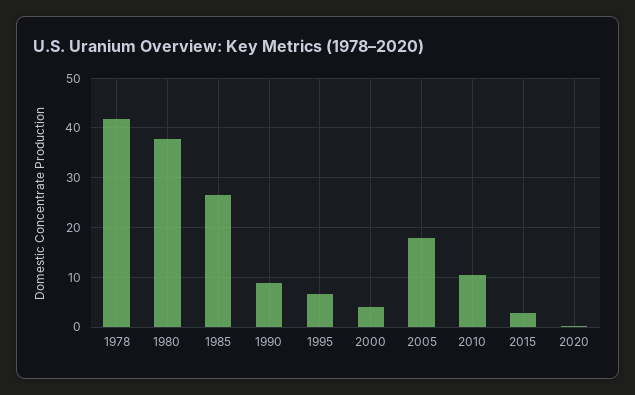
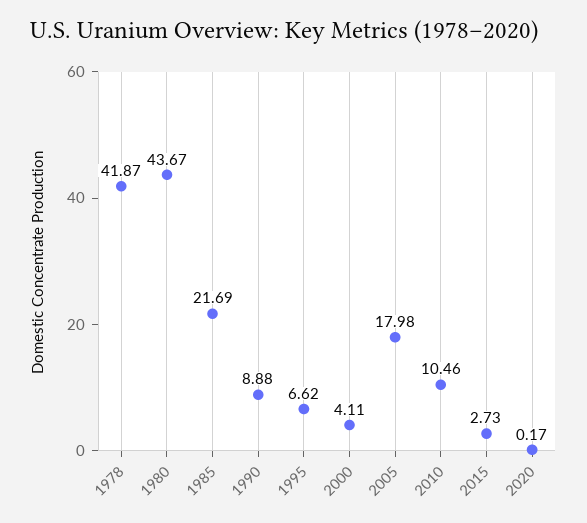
  {
    "1978": 41.87,
-   "1980": 38,
+   "1980": 43.67,
-   "1985": 26,
+   "1985": 21.69,
    "1990": 8.88,
    "1995": 6.62,
    "2000": 4.11,
    "2005": 17.98,
    "2010": 10.46,
    "2015": 2.73,
    "2020": 0.17
  }

